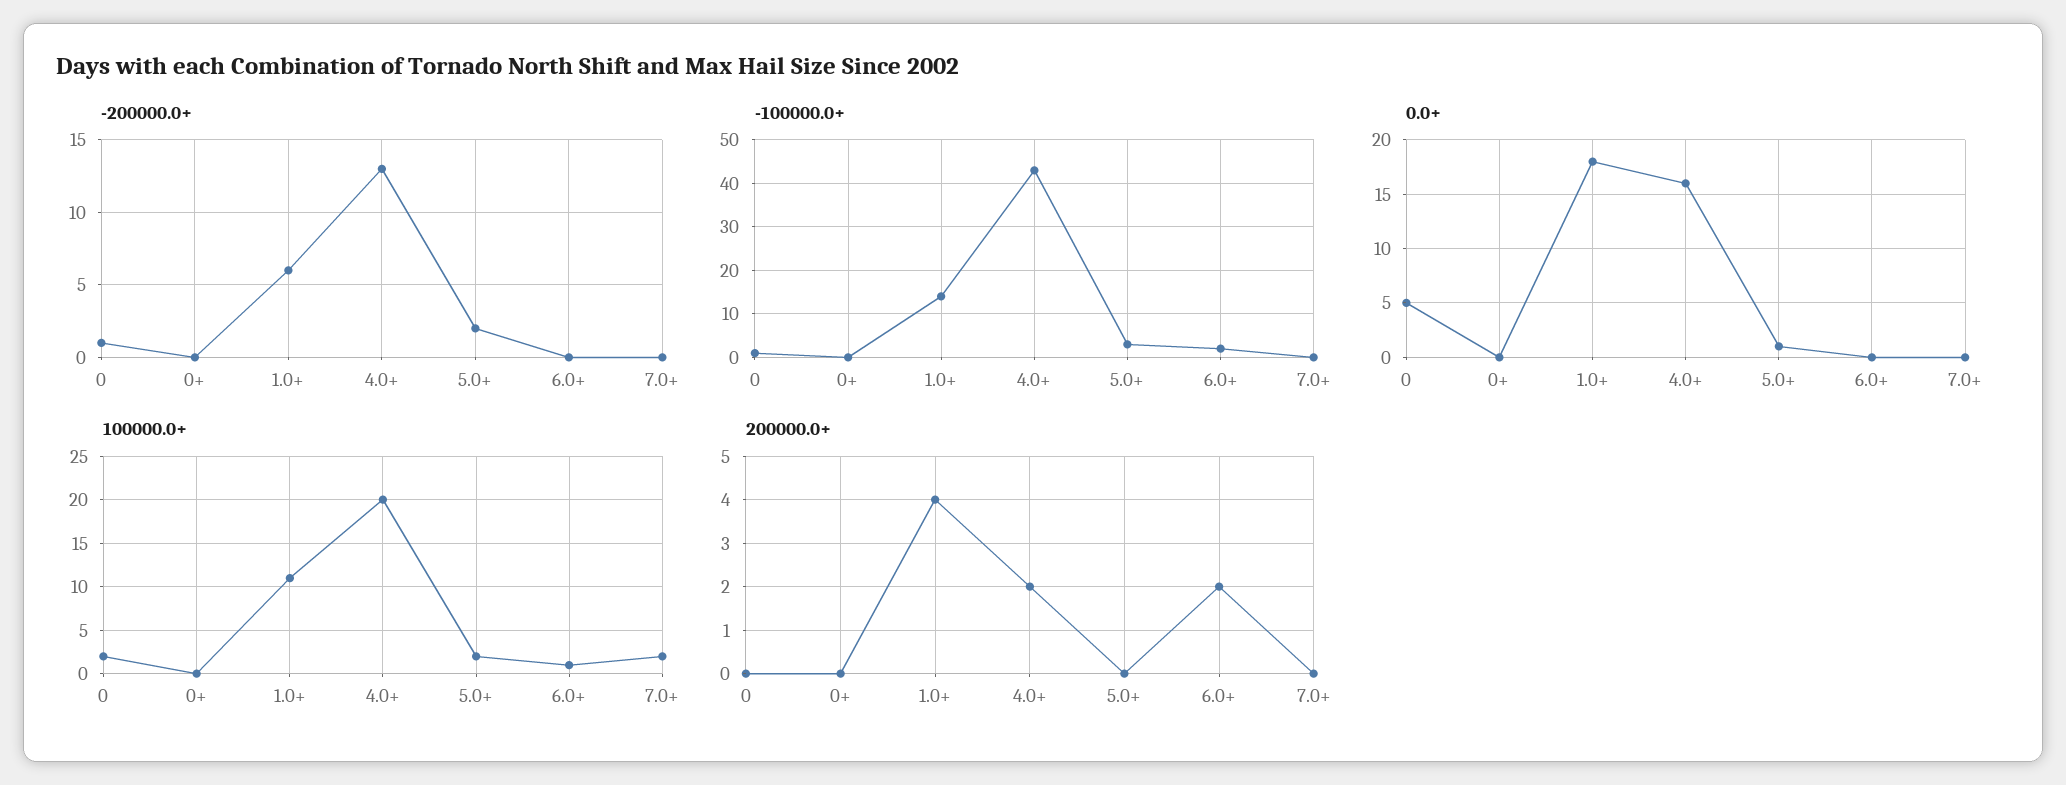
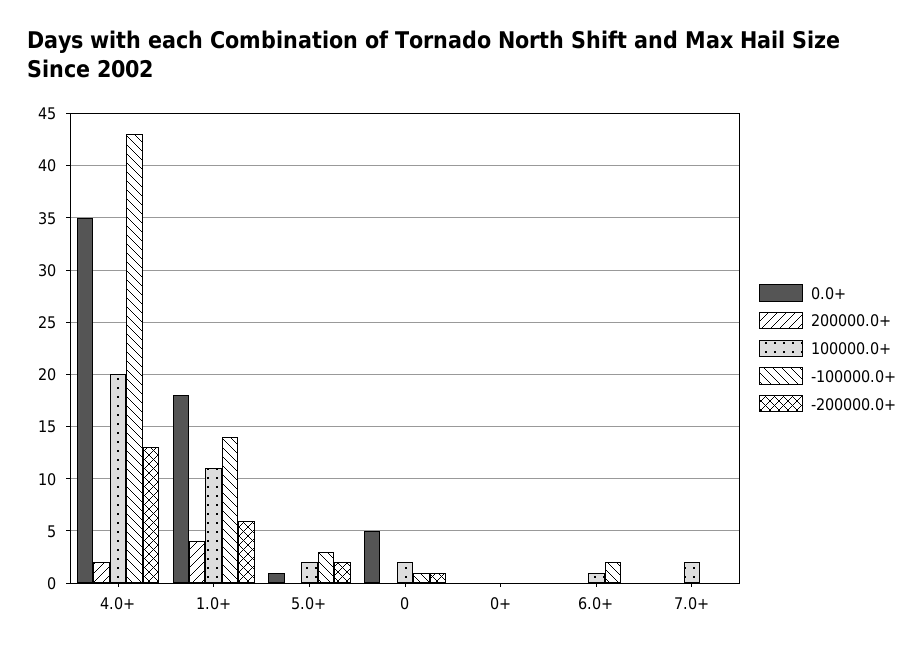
  {
    "-200000.0+": {
      "0": 1,
      "0+": 0,
      "1.0+": 6,
      "4.0+": 13,
      "5.0+": 2,
      "6.0+": 0,
      "7.0+": 0
    },
    "-100000.0+": {
      "0": 1,
      "0+": 0,
      "1.0+": 14,
      "4.0+": 43,
      "5.0+": 3,
      "6.0+": 2,
      "7.0+": 0
    },
    "0.0+": {
      "0": 5,
      "0+": 0,
      "1.0+": 18,
-     "4.0+": 16,
+     "4.0+": 35,
      "5.0+": 1,
      "6.0+": 0,
      "7.0+": 0
    },
    "100000.0+": {
      "0": 2,
      "0+": 0,
      "1.0+": 11,
      "4.0+": 20,
      "5.0+": 2,
      "6.0+": 1,
      "7.0+": 2
    },
    "200000.0+": {
      "0": 0,
      "0+": 0,
      "1.0+": 4,
      "4.0+": 2,
      "5.0+": 0,
-     "6.0+": 2,
+     "6.0+": 0,
      "7.0+": 0
    }
  }

